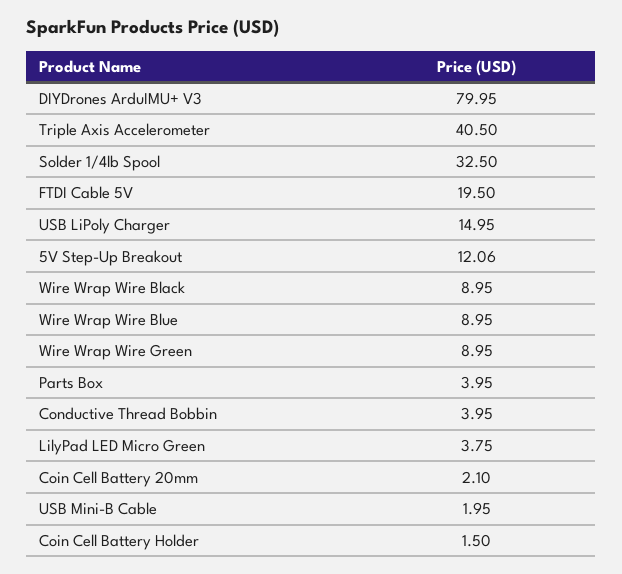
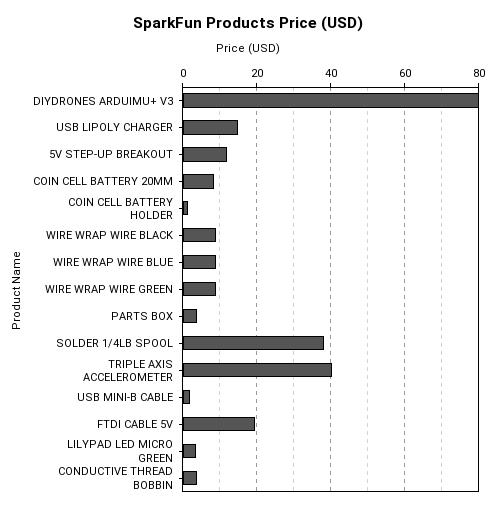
  {
    "DIYDrones ArduIMU+ V3": 79.95,
    "Triple Axis Accelerometer": 40.5,
-   "Solder 1/4lb Spool": 32.5,
+   "Solder 1/4lb Spool": 38,
    "FTDI Cable 5V": 19.5,
    "USB LiPoly Charger": 14.95,
    "5V Step-Up Breakout": 12.06,
    "Wire Wrap Wire Black": 8.95,
    "Wire Wrap Wire Blue": 8.95,
    "Wire Wrap Wire Green": 8.95,
    "Parts Box": 3.95,
    "Conductive Thread Bobbin": 3.95,
    "LilyPad LED Micro Green": 3.75,
-   "Coin Cell Battery 20mm": 2.1,
+   "Coin Cell Battery 20mm": 8,
    "USB Mini-B Cable": 1.95,
    "Coin Cell Battery Holder": 1.5
  }

